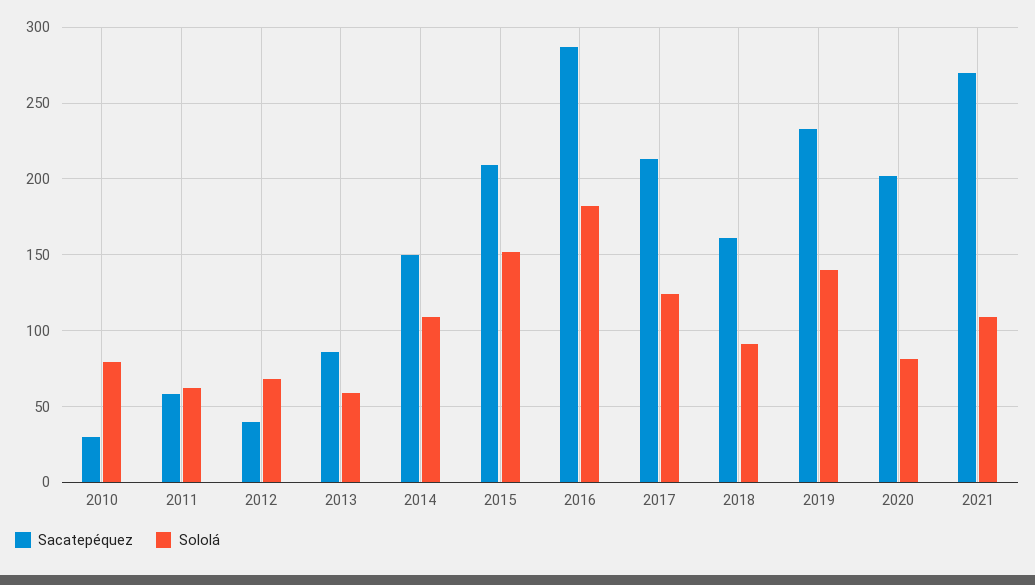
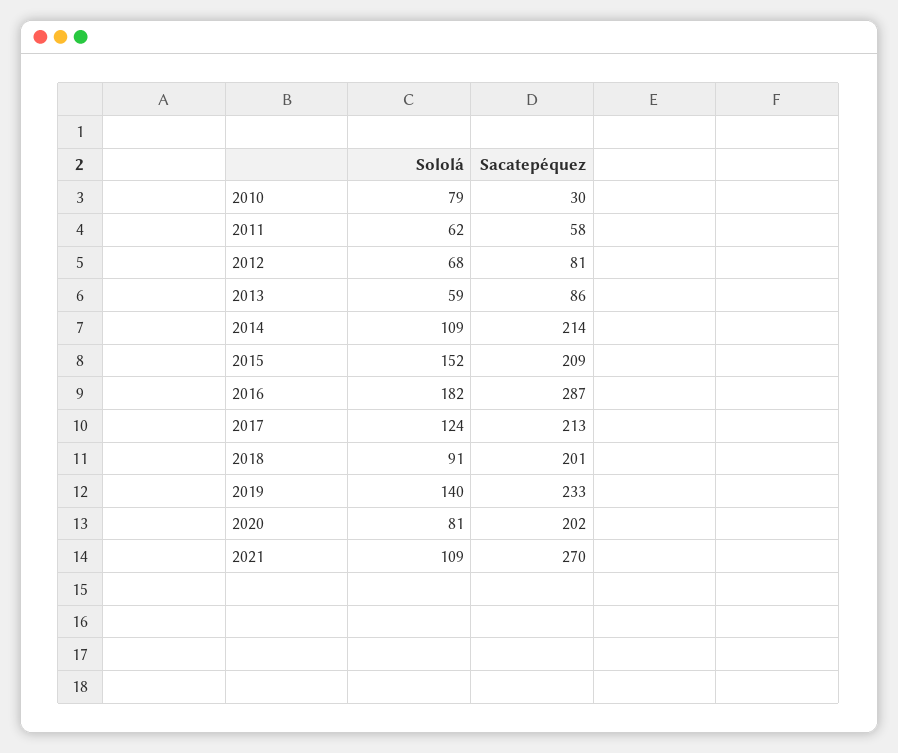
  {
    "Sacatepéquez": {
      "2010": 30,
      "2011": 58,
-     "2012": 40,
+     "2012": 81,
      "2013": 86,
-     "2014": 150,
+     "2014": 214,
      "2015": 209,
      "2016": 287,
      "2017": 213,
-     "2018": 160,
+     "2018": 201,
      "2019": 233,
      "2020": 202,
      "2021": 270
    },
    "Sololá": {
      "2010": 79,
      "2011": 62,
      "2012": 68,
      "2013": 59,
      "2014": 109,
      "2015": 152,
      "2016": 182,
      "2017": 124,
      "2018": 91,
      "2019": 140,
      "2020": 81,
      "2021": 109
    }
  }

